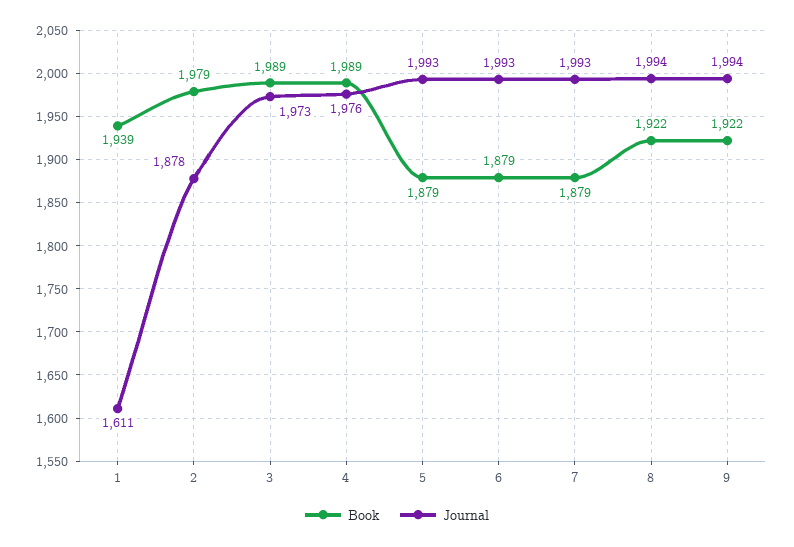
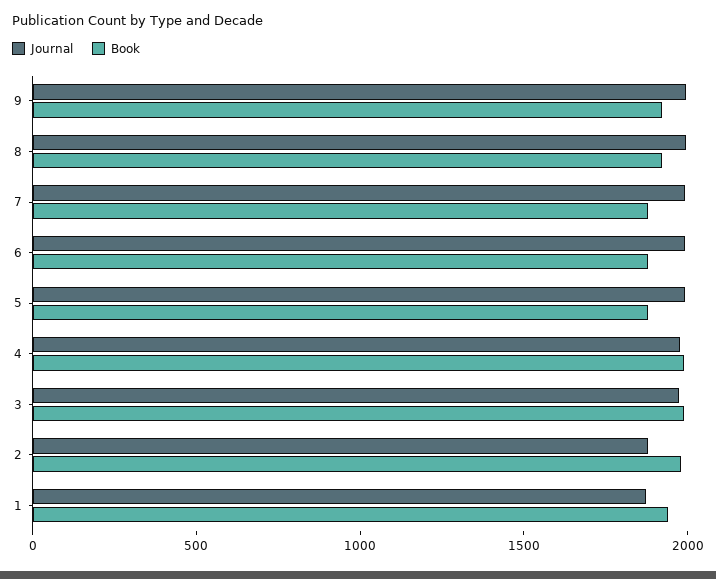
  {
    "Book": {
      "1": 1939,
      "2": 1979,
      "3": 1989,
      "4": 1989,
      "5": 1879,
      "6": 1879,
      "7": 1879,
      "8": 1922,
      "9": 1922
    },
    "Journal": {
-     "1": 1611,
+     "1": 1900,
      "2": 1878,
      "3": 1973,
      "4": 1976,
      "5": 1993,
      "6": 1993,
      "7": 1993,
      "8": 1994,
      "9": 1994
    }
  }

